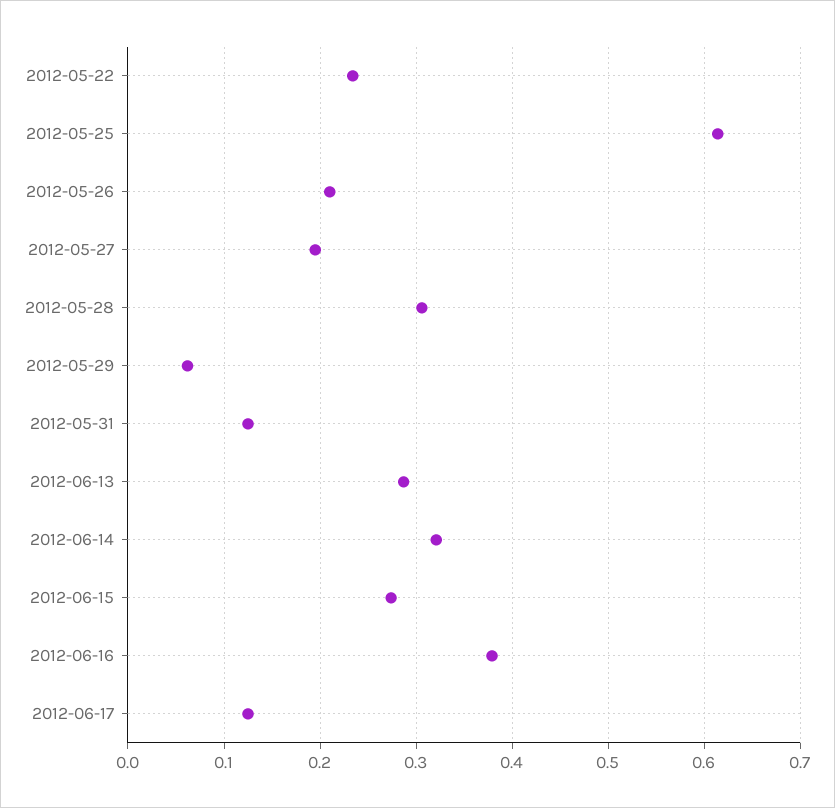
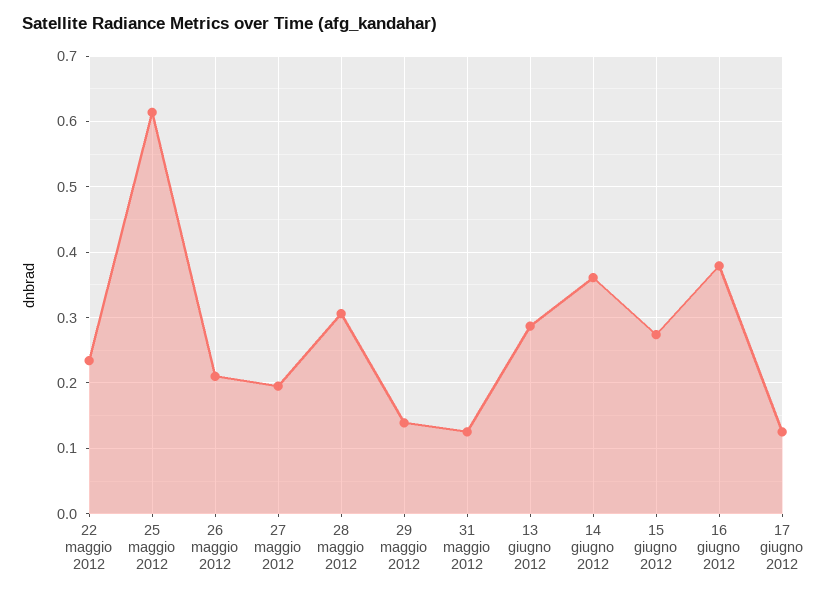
  {
    "2012-05-22": 0.23,
    "2012-05-25": 0.61,
    "2012-05-26": 0.21,
    "2012-05-27": 0.2,
    "2012-05-28": 0.31,
-   "2012-05-29": 0.06,
+   "2012-05-29": 0.14,
    "2012-05-31": 0.13,
    "2012-06-13": 0.29,
-   "2012-06-14": 0.32,
+   "2012-06-14": 0.36,
    "2012-06-15": 0.27,
    "2012-06-16": 0.38,
    "2012-06-17": 0.13
  }

